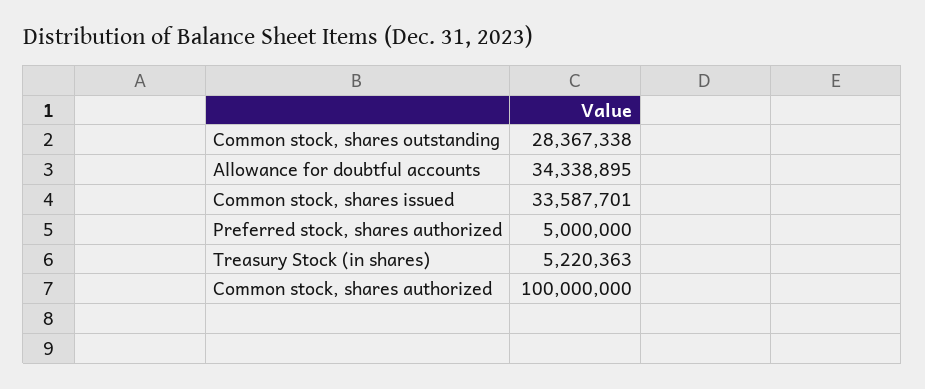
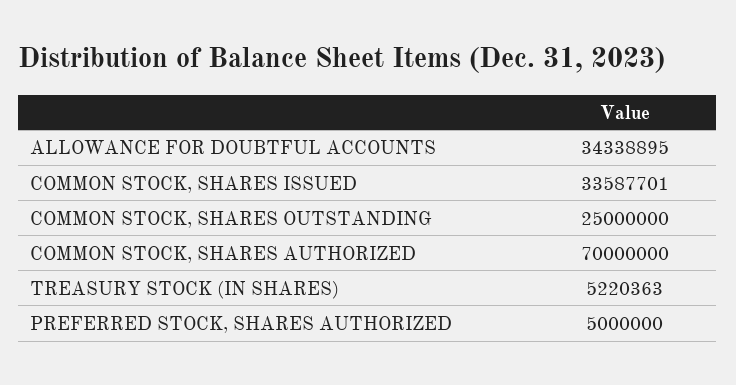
  {
-   "Common stock, shares outstanding": 28367338,
+   "Common stock, shares outstanding": 25000000,
    "Allowance for doubtful accounts": 34338895,
    "Common stock, shares issued": 33587701,
    "Preferred stock, shares authorized": 5000000,
    "Treasury Stock (in shares)": 5220363,
-   "Common stock, shares authorized": 100000000
+   "Common stock, shares authorized": 70000000
  }

